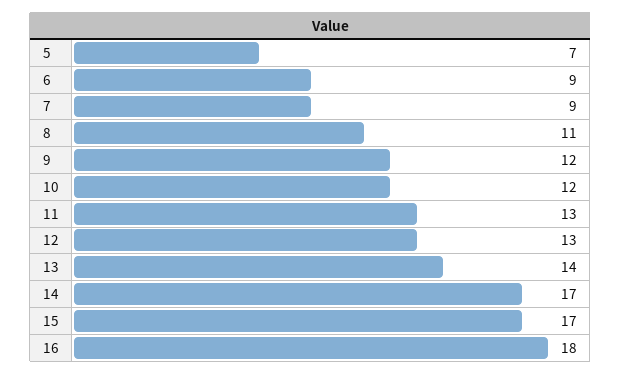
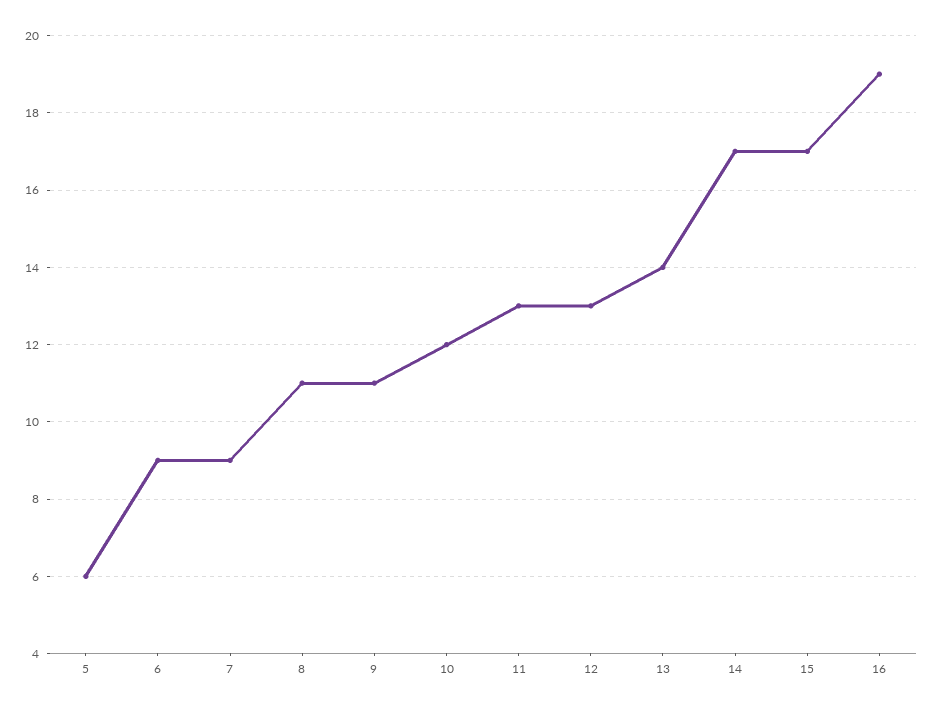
  {
-   "5": 7,
+   "5": 6,
    "6": 9,
    "7": 9,
    "8": 11,
-   "9": 12,
+   "9": 11,
    "10": 12,
    "11": 13,
    "12": 13,
    "13": 14,
    "14": 17,
    "15": 17,
-   "16": 18
+   "16": 19
  }

